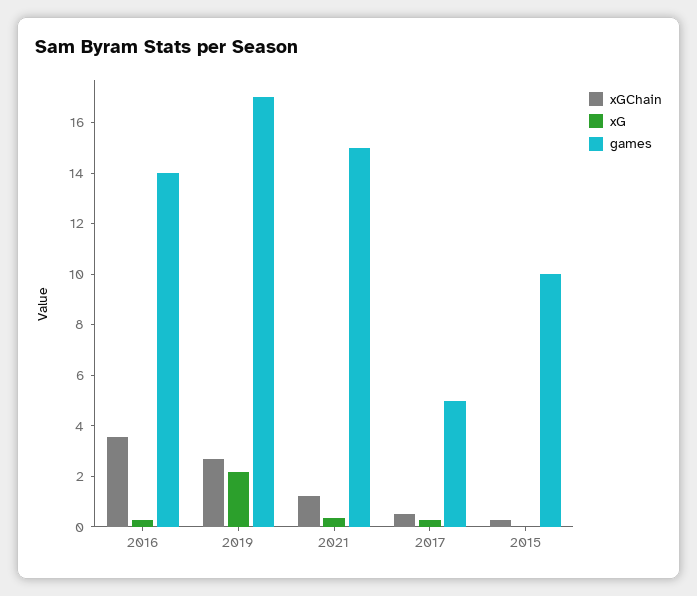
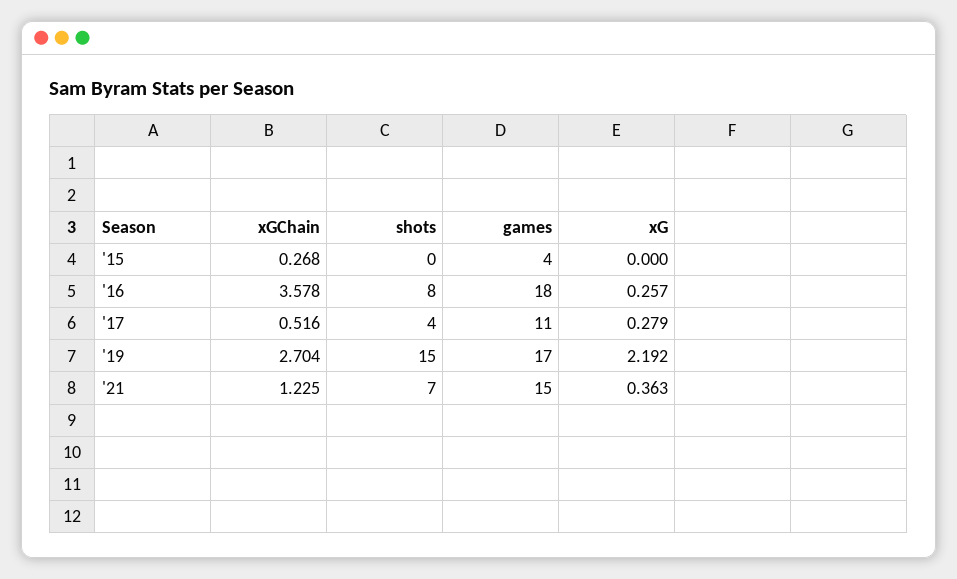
  {
    "xGChain": {
      "2016": 3.578,
      "2019": 2.704,
      "2021": 1.225,
      "2017": 0.516,
      "2015": 0.268
    },
    "xG": {
      "2016": 0.257,
      "2019": 2.192,
      "2021": 0.363,
      "2017": 0.279,
      "2015": 0
    },
    "games": {
-     "2016": 14,
+     "2016": 18,
      "2019": 17,
      "2021": 15,
-     "2017": 5,
+     "2017": 11,
-     "2015": 10
+     "2015": 4
-   }
+   },
+   "shots": {
+     "2015": 0,
+     "2016": 8,
+     "2017": 4,
+     "2019": 15,
+     "2021": 7
+   }
  }

